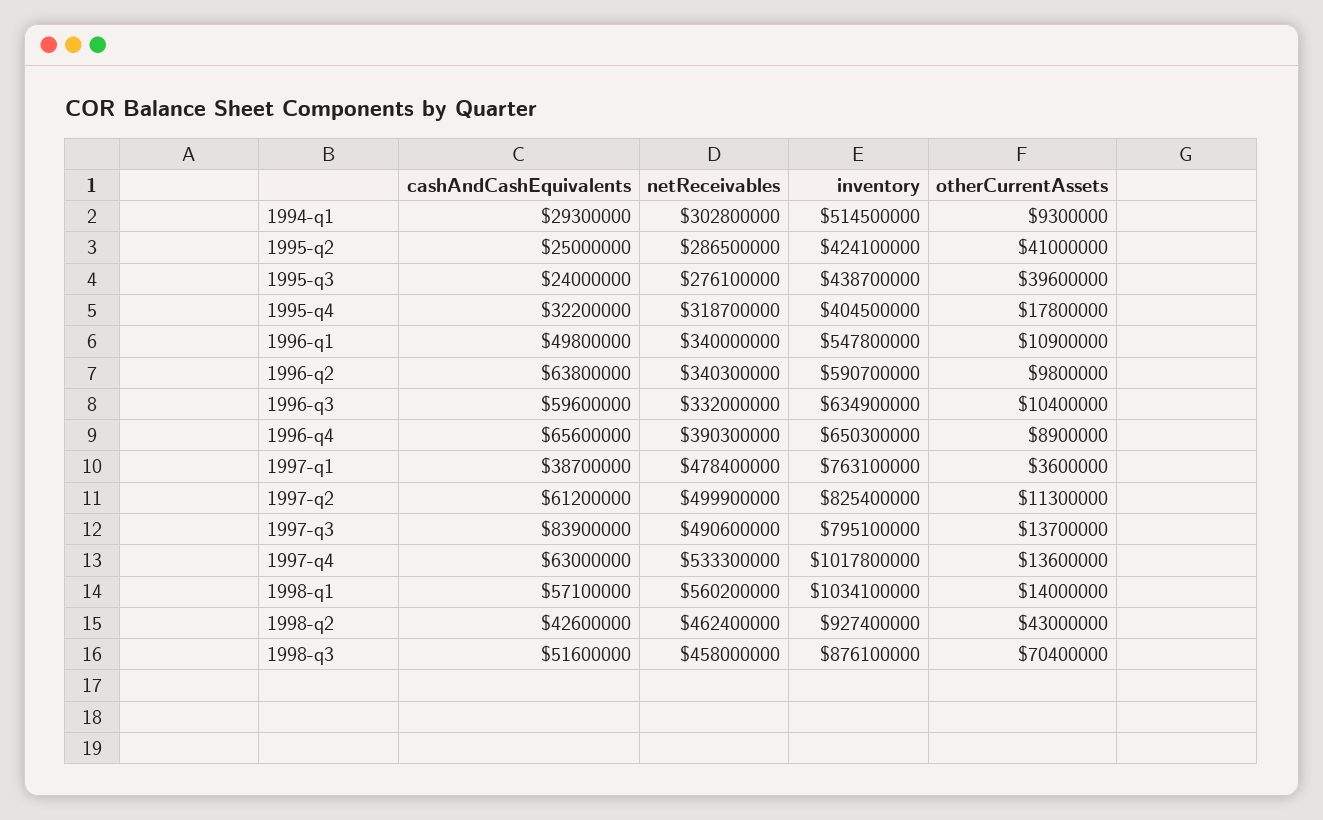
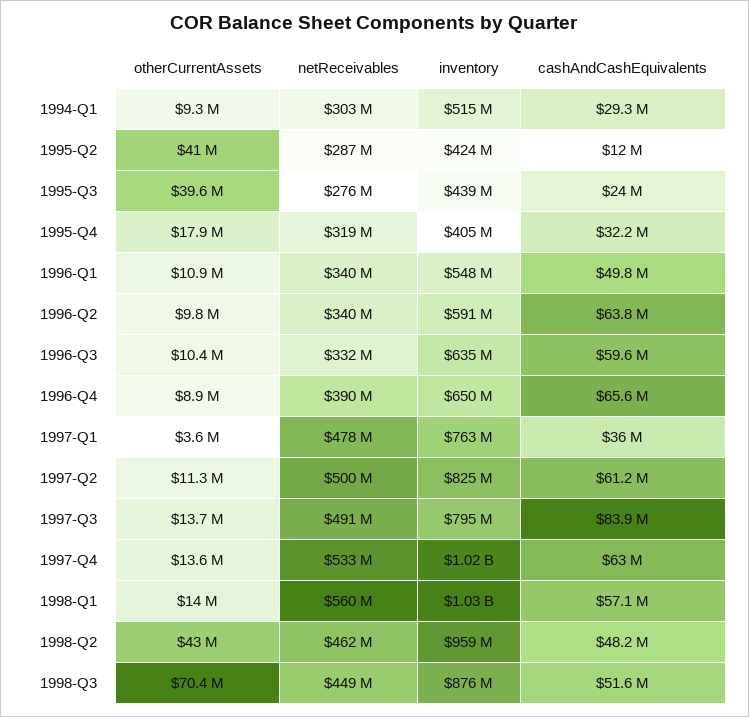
  {
    "cashAndCashEquivalents": {
      "1994-q1": 29300000,
-     "1995-q2": 25000000,
+     "1995-q2": 12000000,
      "1995-q3": 24000000,
      "1995-q4": 32200000,
      "1996-q1": 49800000,
      "1996-q2": 63800000,
      "1996-q3": 59600000,
      "1996-q4": 65600000,
-     "1997-q1": 38700000,
+     "1997-q1": 36000000,
      "1997-q2": 61200000,
      "1997-q3": 83900000,
      "1997-q4": 63000000,
      "1998-q1": 57100000,
-     "1998-q2": 42600000,
+     "1998-q2": 48200000,
      "1998-q3": 51600000
    },
    "netReceivables": {
      "1994-q1": 302800000,
      "1995-q2": 286500000,
      "1995-q3": 276100000,
      "1995-q4": 318700000,
      "1996-q1": 340000000,
      "1996-q2": 340300000,
      "1996-q3": 332000000,
      "1996-q4": 390300000,
      "1997-q1": 478400000,
      "1997-q2": 499900000,
      "1997-q3": 490600000,
      "1997-q4": 533300000,
      "1998-q1": 560200000,
      "1998-q2": 462400000,
-     "1998-q3": 458000000
+     "1998-q3": 449000000
    },
    "inventory": {
      "1994-q1": 514500000,
      "1995-q2": 424100000,
      "1995-q3": 438700000,
      "1995-q4": 404500000,
      "1996-q1": 547800000,
      "1996-q2": 590700000,
      "1996-q3": 634900000,
      "1996-q4": 650300000,
      "1997-q1": 763100000,
      "1997-q2": 825400000,
      "1997-q3": 795100000,
      "1997-q4": 1017800000,
      "1998-q1": 1034100000,
-     "1998-q2": 927400000,
+     "1998-q2": 959000000,
      "1998-q3": 876100000
    },
    "otherCurrentAssets": {
      "1994-q1": 9300000,
      "1995-q2": 41000000,
      "1995-q3": 39600000,
-     "1995-q4": 17800000,
+     "1995-q4": 17900000,
      "1996-q1": 10900000,
      "1996-q2": 9800000,
      "1996-q3": 10400000,
      "1996-q4": 8900000,
      "1997-q1": 3600000,
      "1997-q2": 11300000,
      "1997-q3": 13700000,
      "1997-q4": 13600000,
      "1998-q1": 14000000,
      "1998-q2": 43000000,
      "1998-q3": 70400000
    }
  }

